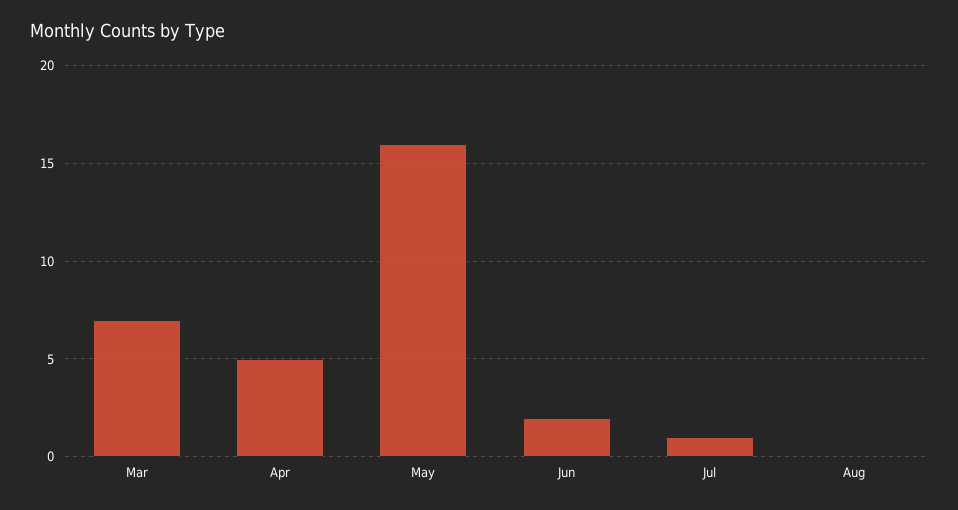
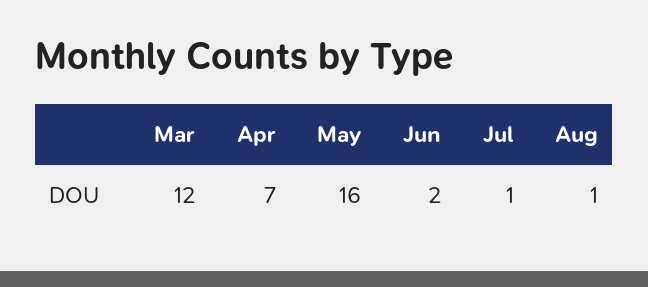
  {
-   "Mar": 7,
+   "Mar": 12,
-   "Apr": 5,
+   "Apr": 7,
    "May": 16,
    "Jun": 2,
    "Jul": 1,
-   "Aug": 0
+   "Aug": 1
  }

